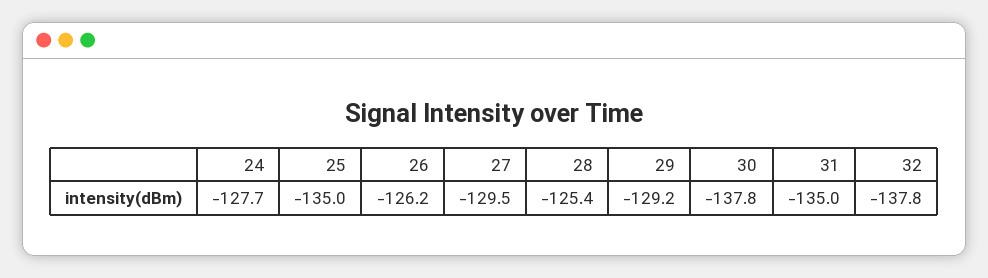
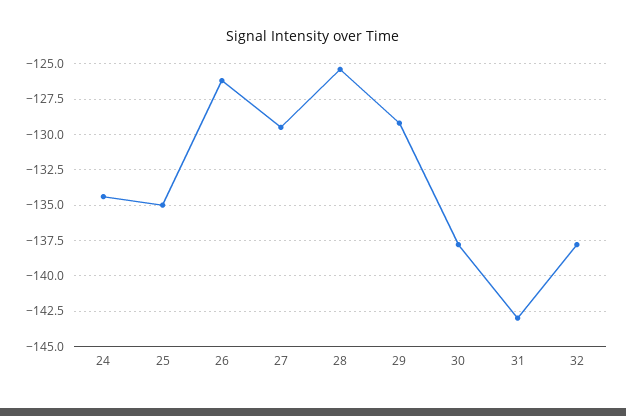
  {
-   "24": -127.7,
+   "24": -134.5,
    "25": -135,
    "26": -126.2,
    "27": -129.5,
    "28": -125.4,
    "29": -129.2,
    "30": -137.8,
-   "31": -135,
+   "31": -143,
    "32": -137.8
  }

